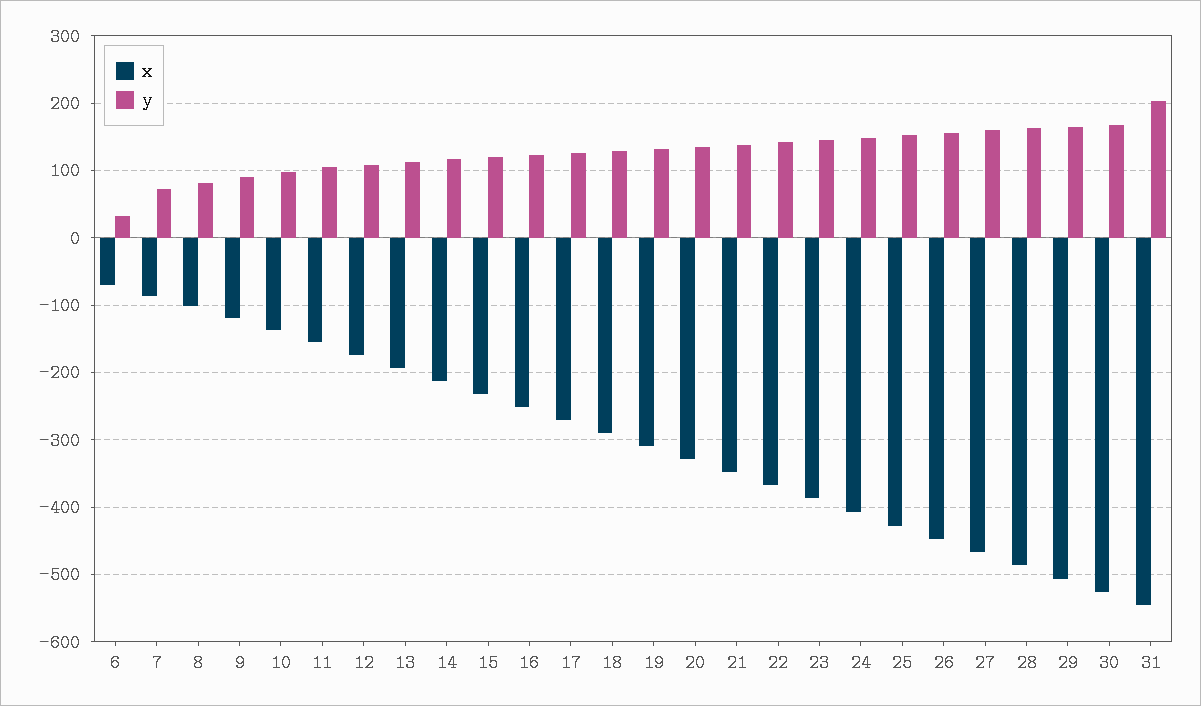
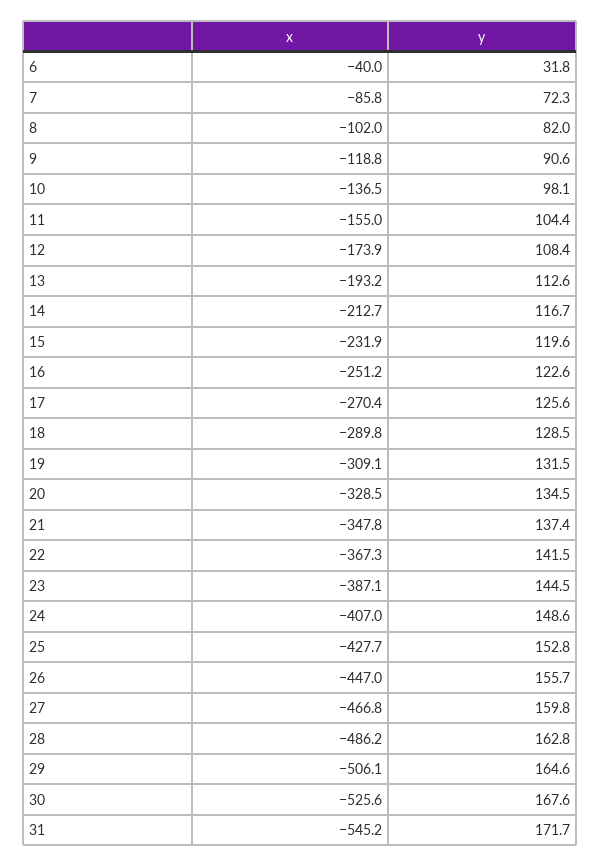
  {
    "x": {
-     "6": -70,
+     "6": -40,
      "7": -85.8,
      "8": -102,
      "9": -118.8,
      "10": -136.5,
      "11": -155,
      "12": -173.9,
      "13": -193.2,
      "14": -212.7,
      "15": -231.9,
      "16": -251.2,
      "17": -270.4,
      "18": -289.8,
      "19": -309.1,
      "20": -328.5,
      "21": -347.8,
      "22": -367.3,
      "23": -387.1,
      "24": -407,
      "25": -427.7,
      "26": -447,
      "27": -466.8,
      "28": -486.2,
      "29": -506.1,
      "30": -525.6,
      "31": -545.2
    },
    "y": {
      "6": 31.8,
      "7": 72.3,
      "8": 82,
      "9": 90.6,
      "10": 98.1,
      "11": 104.4,
      "12": 108.4,
      "13": 112.6,
      "14": 116.7,
      "15": 119.6,
      "16": 122.6,
      "17": 125.6,
      "18": 128.5,
      "19": 131.5,
      "20": 134.5,
      "21": 137.4,
      "22": 141.5,
      "23": 144.5,
      "24": 148.6,
      "25": 152.8,
      "26": 155.7,
      "27": 159.8,
      "28": 162.8,
      "29": 164.6,
      "30": 167.6,
-     "31": 200
+     "31": 171.7
    }
  }

